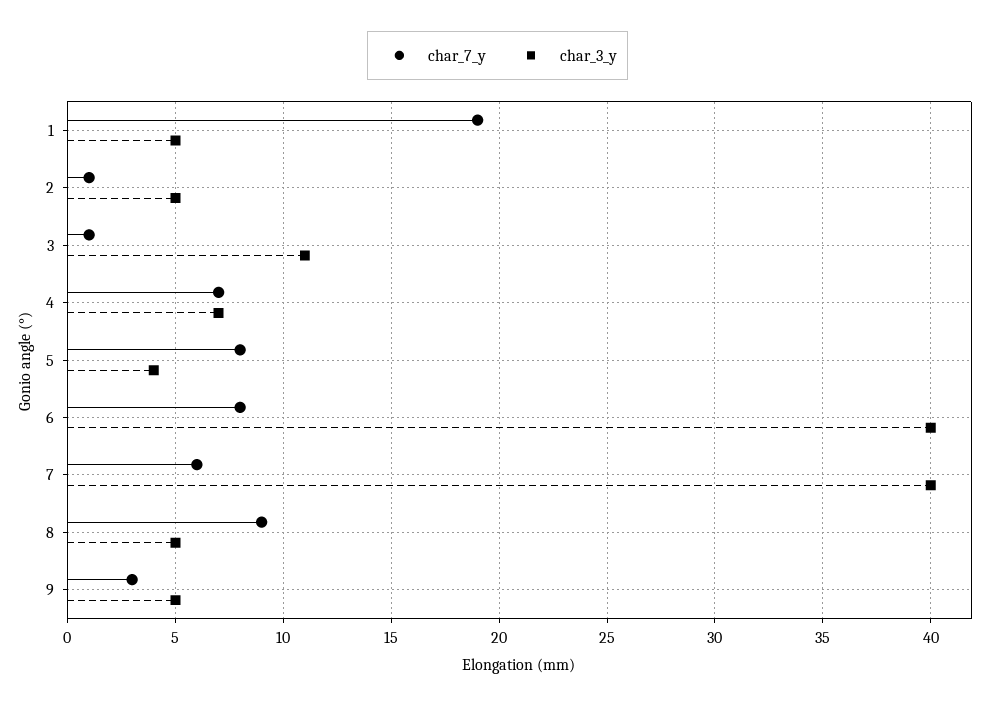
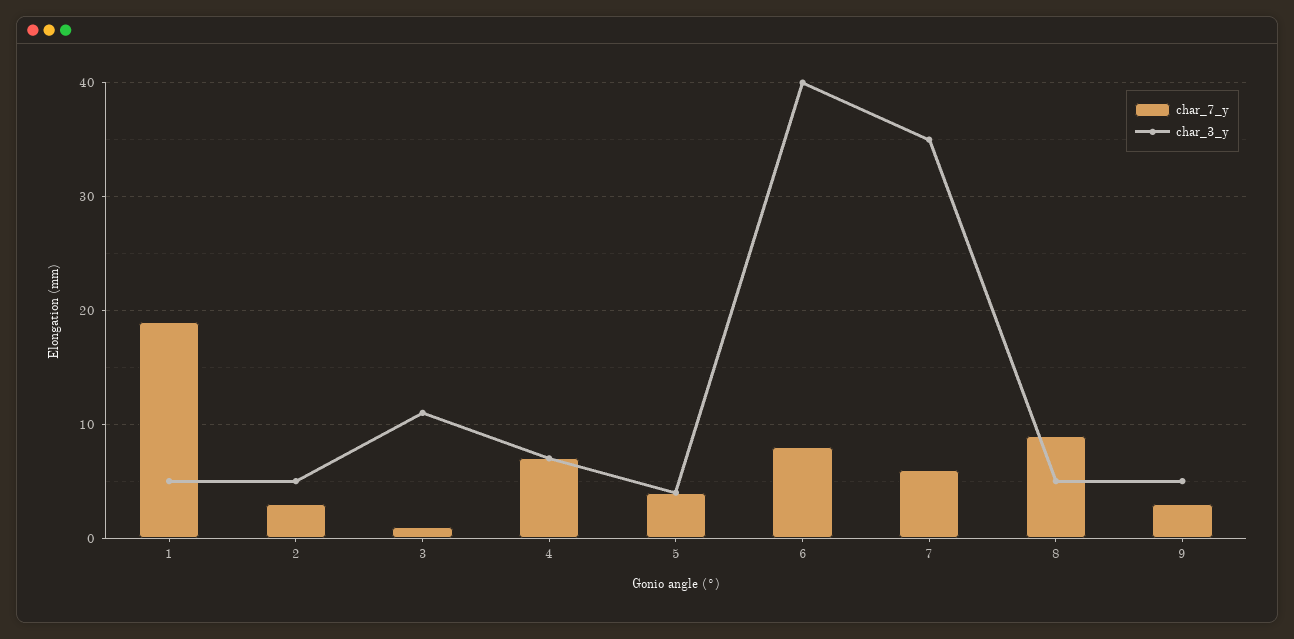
  {
    "char_7_y": {
      "1": 19,
-     "2": 1,
+     "2": 3,
      "3": 1,
      "4": 7,
-     "5": 8,
+     "5": 4,
      "6": 8,
      "7": 6,
      "8": 9,
      "9": 3
    },
    "char_3_y": {
      "1": 5,
      "2": 5,
      "3": 11,
      "4": 7,
      "5": 4,
      "6": 40,
-     "7": 40,
+     "7": 35,
      "8": 5,
      "9": 5
    }
  }

